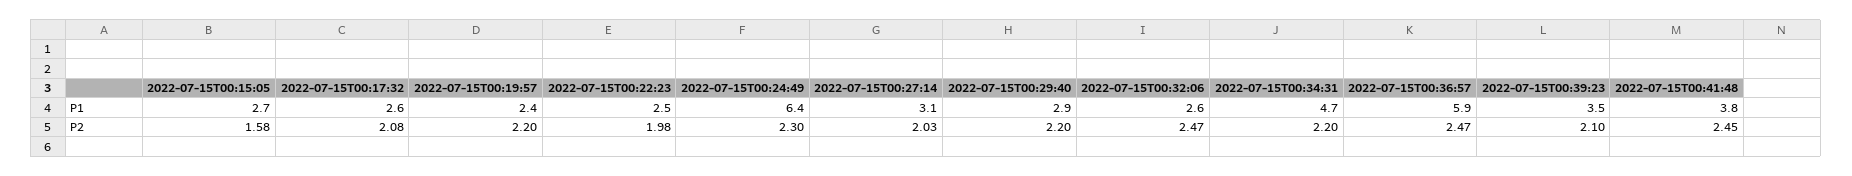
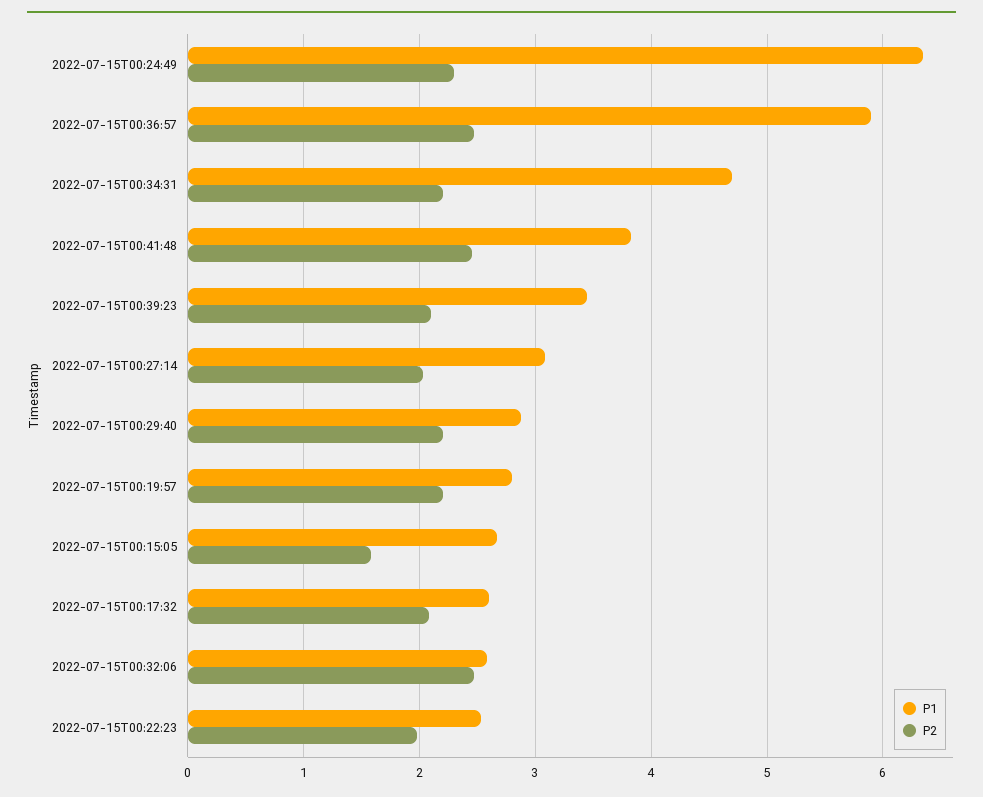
  {
    "P1": {
      "2022-07-15T00:15:05": 2.7,
      "2022-07-15T00:17:32": 2.6,
-     "2022-07-15T00:19:57": 2.4,
+     "2022-07-15T00:19:57": 2.8,
      "2022-07-15T00:22:23": 2.5,
      "2022-07-15T00:24:49": 6.4,
      "2022-07-15T00:27:14": 3.1,
      "2022-07-15T00:29:40": 2.9,
      "2022-07-15T00:32:06": 2.6,
      "2022-07-15T00:34:31": 4.7,
      "2022-07-15T00:36:57": 5.9,
      "2022-07-15T00:39:23": 3.5,
      "2022-07-15T00:41:48": 3.8
    },
    "P2": {
      "2022-07-15T00:15:05": 1.58,
      "2022-07-15T00:17:32": 2.08,
      "2022-07-15T00:19:57": 2.2,
      "2022-07-15T00:22:23": 1.98,
      "2022-07-15T00:24:49": 2.3,
      "2022-07-15T00:27:14": 2.03,
      "2022-07-15T00:29:40": 2.2,
      "2022-07-15T00:32:06": 2.47,
      "2022-07-15T00:34:31": 2.2,
      "2022-07-15T00:36:57": 2.47,
      "2022-07-15T00:39:23": 2.1,
      "2022-07-15T00:41:48": 2.45
    }
  }

